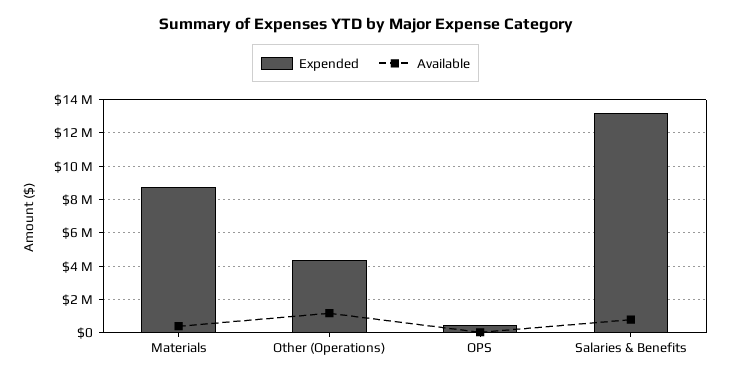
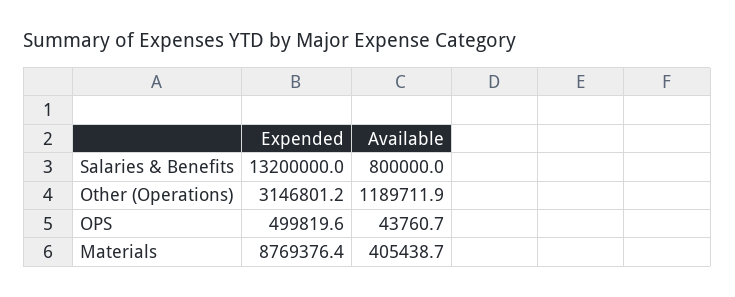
  {
    "Expended": {
      "Materials": 8769376.4,
-     "Other (Operations)": 4500000,
+     "Other (Operations)": 3146801.2,
      "OPS": 499819.6,
      "Salaries & Benefits": 13200000
    },
    "Available": {
      "Materials": 405438.7,
      "Other (Operations)": 1189711.9,
      "OPS": 43760.7,
      "Salaries & Benefits": 800000
    }
  }

